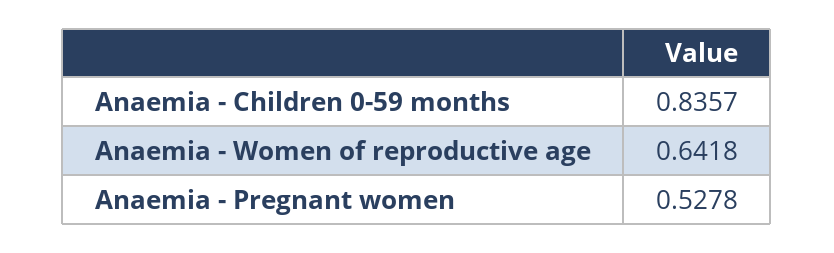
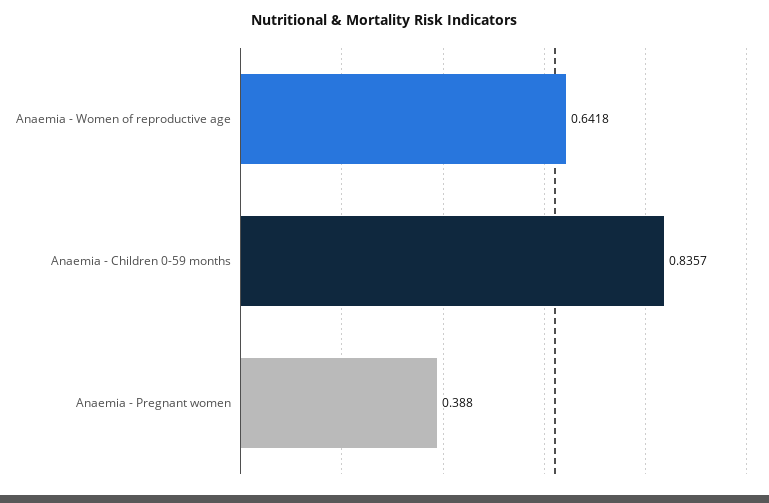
  {
    "Anaemia - Children 0-59 months": 0.8357,
    "Anaemia - Women of reproductive age": 0.6418,
-   "Anaemia - Pregnant women": 0.5278
+   "Anaemia - Pregnant women": 0.388
  }

